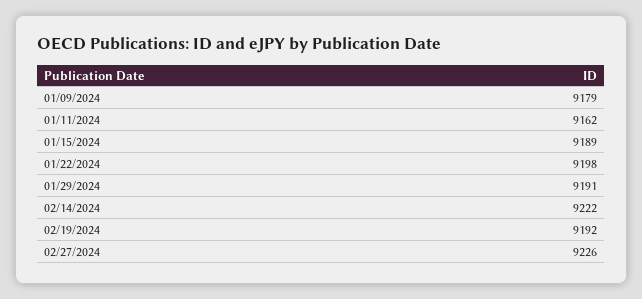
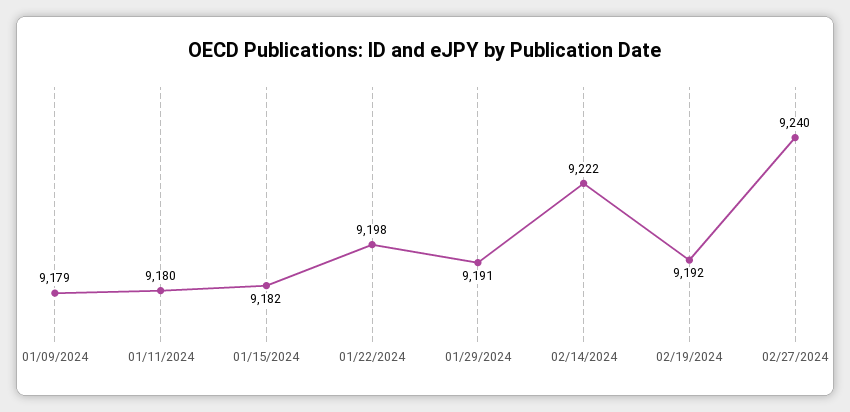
  {
    "01/09/2024": 9179,
-   "01/11/2024": 9162,
+   "01/11/2024": 9180,
-   "01/15/2024": 9189,
+   "01/15/2024": 9182,
    "01/22/2024": 9198,
    "01/29/2024": 9191,
    "02/14/2024": 9222,
    "02/19/2024": 9192,
-   "02/27/2024": 9226
+   "02/27/2024": 9240
  }

